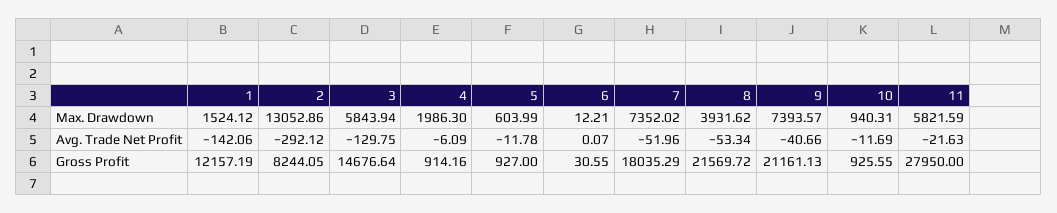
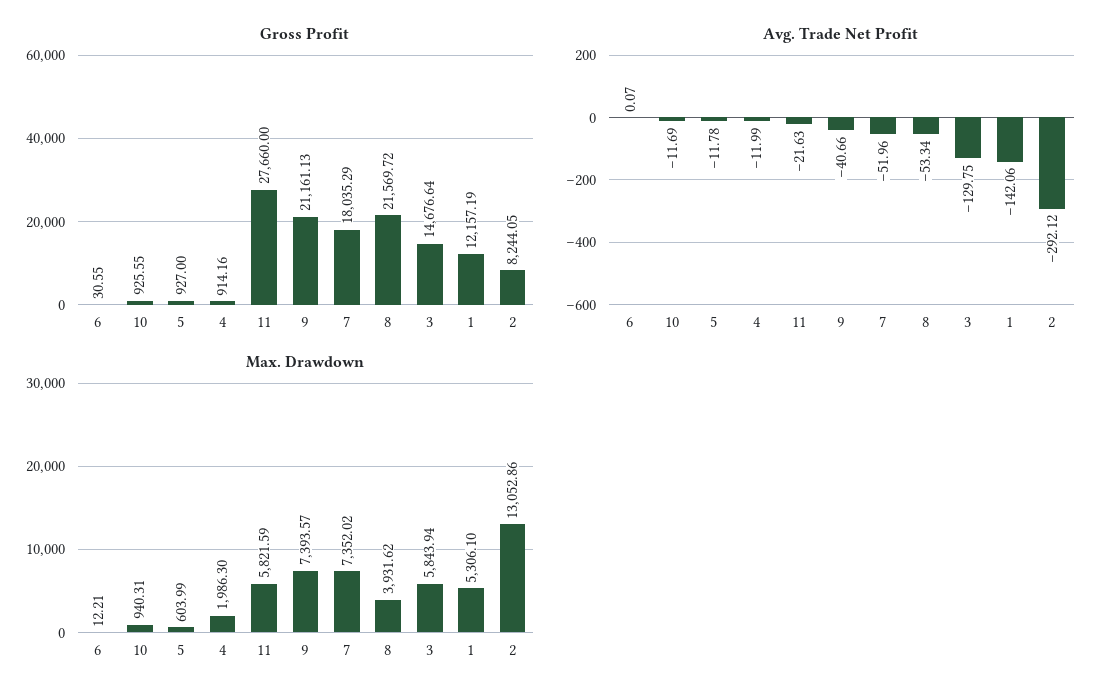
  {
    "Max. Drawdown": {
-     "1": 1524.12,
+     "1": 5306.1,
      "2": 13052.86,
      "3": 5843.94,
      "4": 1986.3,
      "5": 603.99,
      "6": 12.21,
      "7": 7352.02,
      "8": 3931.62,
      "9": 7393.57,
      "10": 940.31,
      "11": 5821.59
    },
    "Avg. Trade Net Profit": {
      "1": -142.06,
      "2": -292.12,
      "3": -129.75,
-     "4": -6.09,
+     "4": -11.99,
      "5": -11.78,
      "6": 0.07,
      "7": -51.96,
      "8": -53.34,
      "9": -40.66,
      "10": -11.69,
      "11": -21.63
    },
    "Gross Profit": {
      "1": 12157.19,
      "2": 8244.05,
      "3": 14676.64,
      "4": 914.16,
      "5": 927,
      "6": 30.55,
      "7": 18035.29,
      "8": 21569.72,
      "9": 21161.13,
      "10": 925.55,
-     "11": 27950
+     "11": 27660
    }
  }

